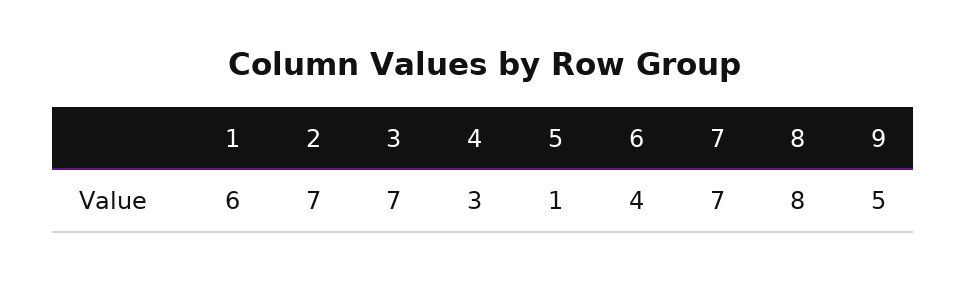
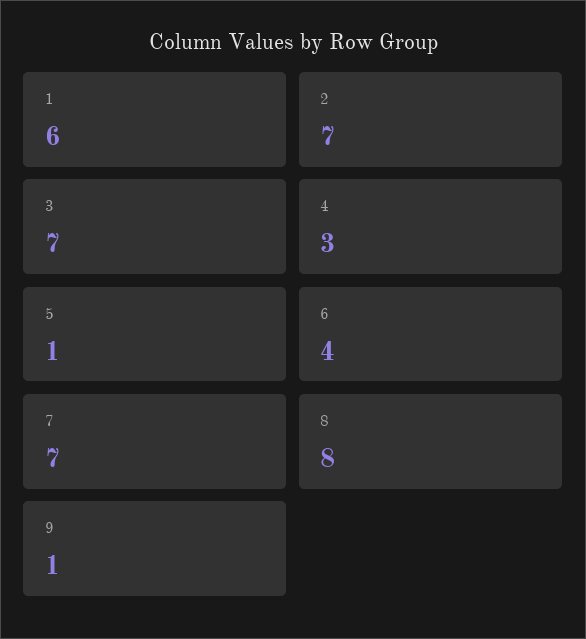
  {
    "1": 6,
    "2": 7,
    "3": 7,
    "4": 3,
    "5": 1,
    "6": 4,
    "7": 7,
    "8": 8,
-   "9": 5
+   "9": 1
  }

